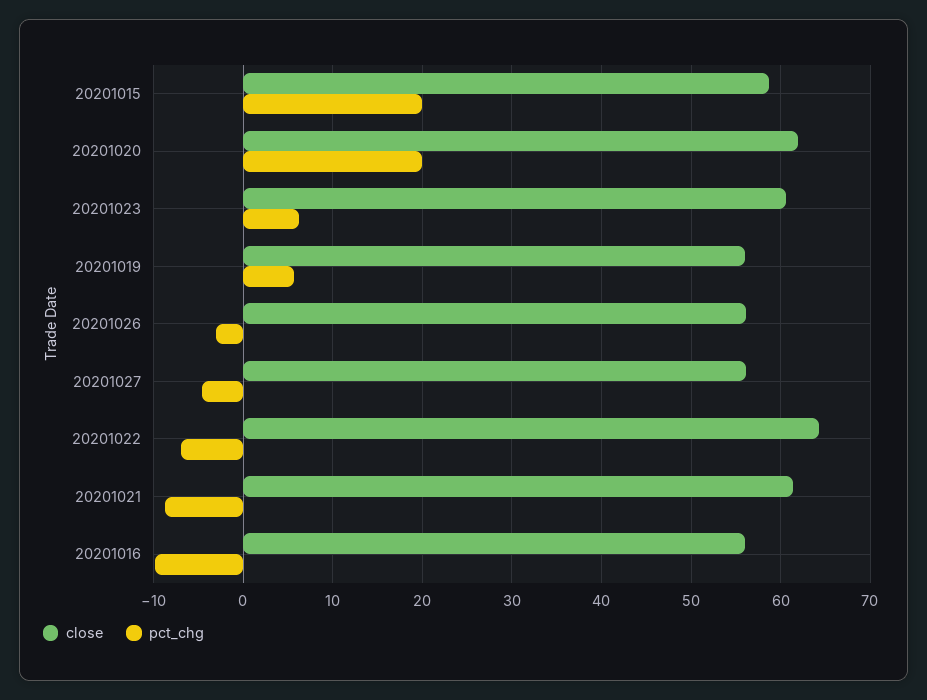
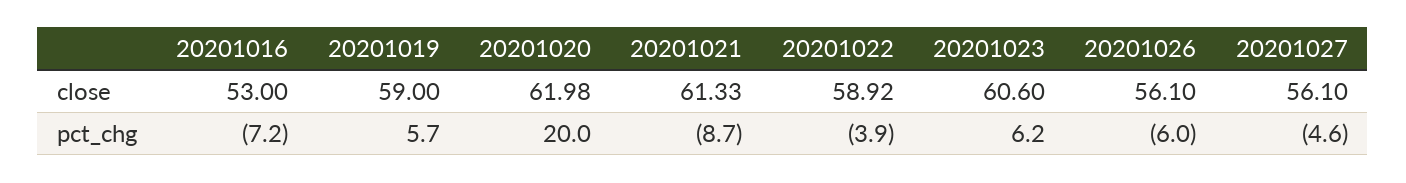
  {
    "close": {
-     "20201015": 59,
      "20201020": 61.98,
      "20201023": 60.6,
-     "20201019": 56,
+     "20201019": 59,
      "20201026": 56.1,
      "20201027": 56.1,
-     "20201022": 64,
+     "20201022": 58.92,
      "20201021": 61.33,
-     "20201016": 56
+     "20201016": 53
    },
    "pct_chg": {
-     "20201015": 20,
      "20201020": 20,
      "20201023": 6.2,
      "20201019": 5.7,
-     "20201026": -3,
+     "20201026": -6,
      "20201027": -4.6,
-     "20201022": -7,
+     "20201022": -3.9,
      "20201021": -8.7,
-     "20201016": -10
+     "20201016": -7.2
    }
  }

